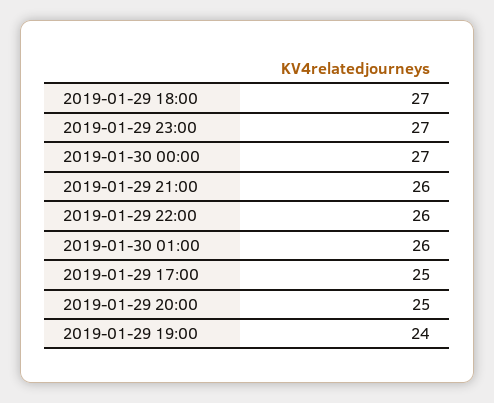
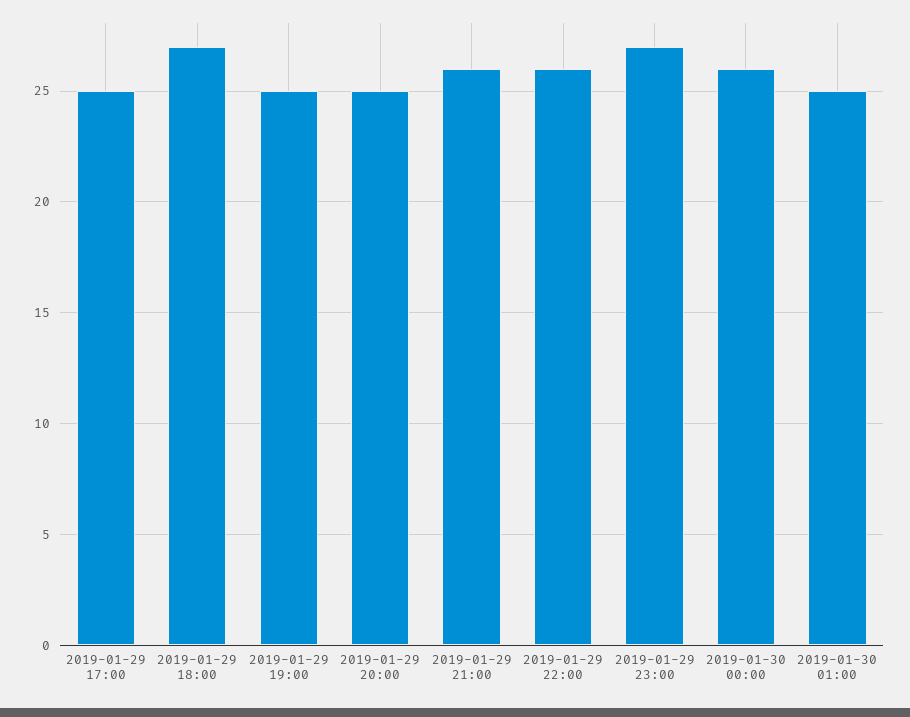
  {
    "2019-01-29 18:00": 27,
    "2019-01-29 23:00": 27,
-   "2019-01-30 00:00": 27,
+   "2019-01-30 00:00": 26,
    "2019-01-29 21:00": 26,
    "2019-01-29 22:00": 26,
-   "2019-01-30 01:00": 26,
+   "2019-01-30 01:00": 25,
    "2019-01-29 17:00": 25,
    "2019-01-29 20:00": 25,
-   "2019-01-29 19:00": 24
+   "2019-01-29 19:00": 25
  }

